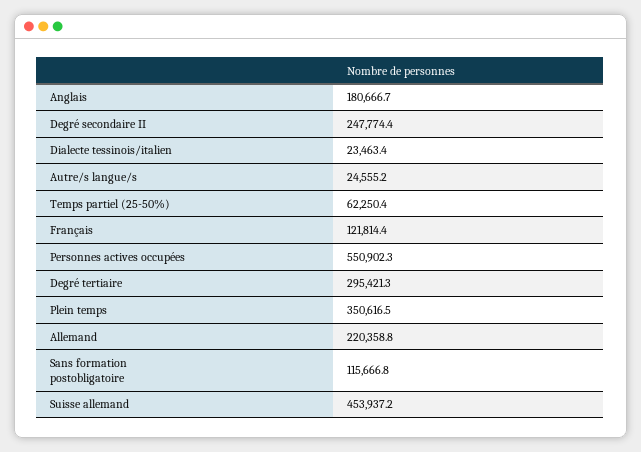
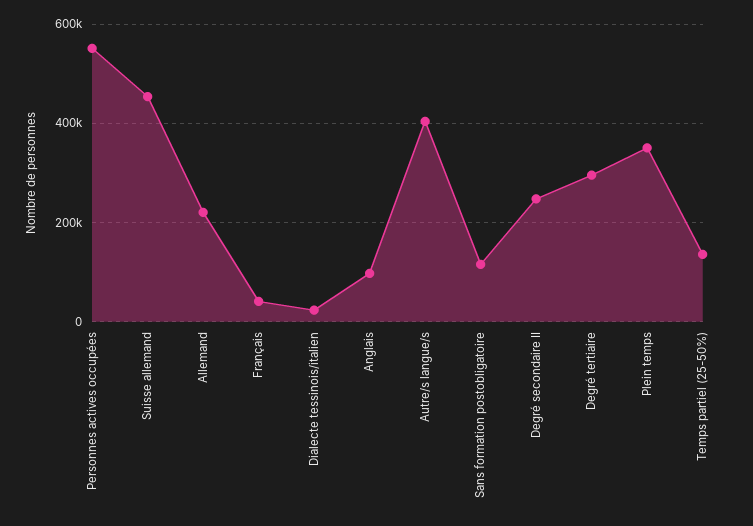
  {
-   "Anglais": 180666.7,
+   "Anglais": 100000,
    "Degré secondaire II": 247774.4,
    "Dialecte tessinois/italien": 23463.4,
-   "Autre/s langue/s": 24555.2,
+   "Autre/s langue/s": 400000,
-   "Temps partiel (25-50%)": 62250.4,
+   "Temps partiel (25-50%)": 140000,
-   "Français": 121814.4,
+   "Français": 40000,
    "Personnes actives occupées": 550902.3,
    "Degré tertiaire": 295421.3,
    "Plein temps": 350616.5,
    "Allemand": 220358.8,
    "Sans formation postobligatoire": 115666.8,
    "Suisse allemand": 453937.2
  }

